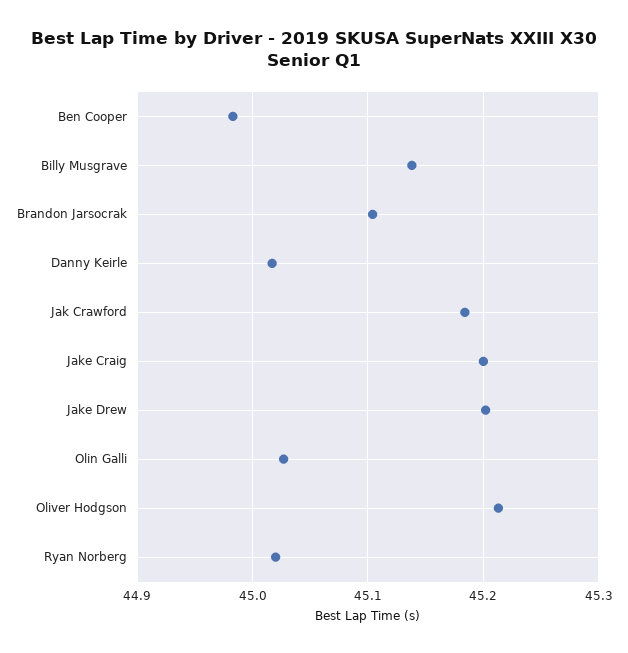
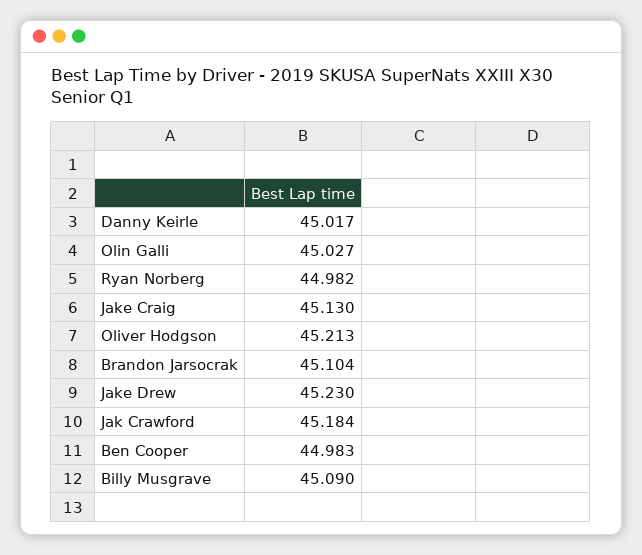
  {
    "Ben Cooper": 44.983,
-   "Billy Musgrave": 45.14,
+   "Billy Musgrave": 45.09,
    "Brandon Jarsocrak": 45.104,
    "Danny Keirle": 45.017,
    "Jak Crawford": 45.184,
-   "Jake Craig": 45.2,
+   "Jake Craig": 45.13,
-   "Jake Drew": 45.2,
+   "Jake Drew": 45.23,
    "Olin Galli": 45.027,
    "Oliver Hodgson": 45.213,
-   "Ryan Norberg": 45.02
+   "Ryan Norberg": 44.982
  }

